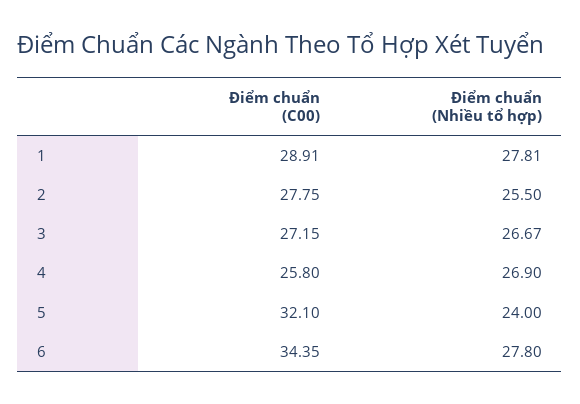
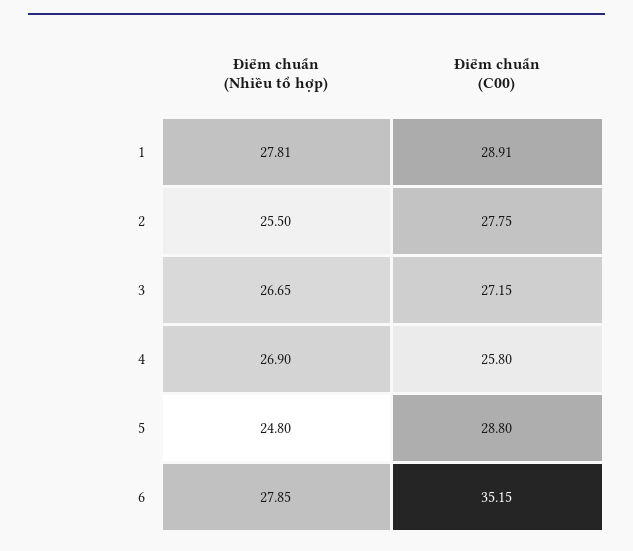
  {
    "Điểm chuẩn (C00)": {
      "1": 28.91,
      "2": 27.75,
      "3": 27.15,
      "4": 25.8,
-     "5": 32.1,
+     "5": 28.8,
-     "6": 34.35
+     "6": 35.15
    },
    "Điểm chuẩn (Nhiều tổ hợp)": {
      "1": 27.81,
      "2": 25.5,
-     "3": 26.67,
+     "3": 26.65,
      "4": 26.9,
-     "5": 24,
+     "5": 24.8,
-     "6": 27.8
+     "6": 27.85
    }
  }

